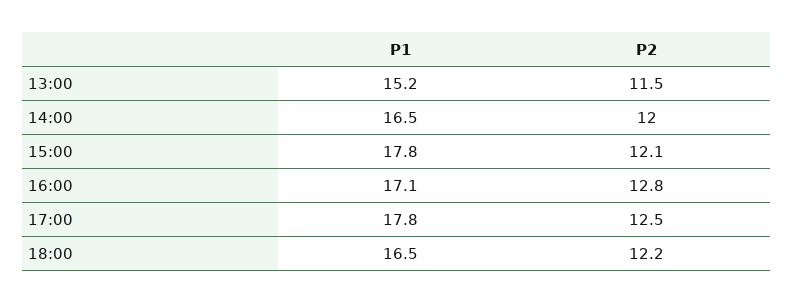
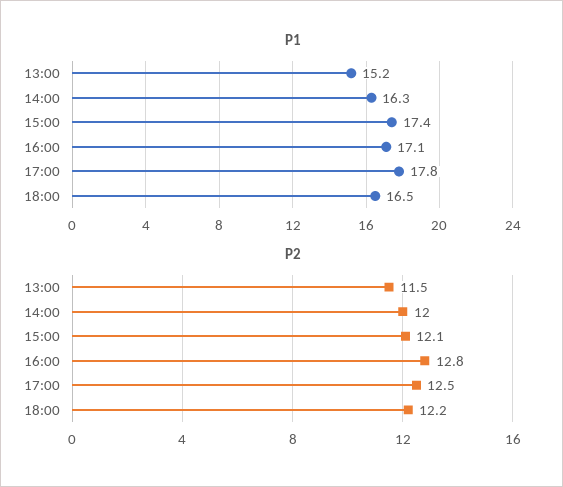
  {
    "P1": {
      "13:00": 15.2,
-     "14:00": 16.5,
+     "14:00": 16.3,
-     "15:00": 17.8,
+     "15:00": 17.4,
      "16:00": 17.1,
      "17:00": 17.8,
      "18:00": 16.5
    },
    "P2": {
      "13:00": 11.5,
      "14:00": 12,
      "15:00": 12.1,
      "16:00": 12.8,
      "17:00": 12.5,
      "18:00": 12.2
    }
  }

